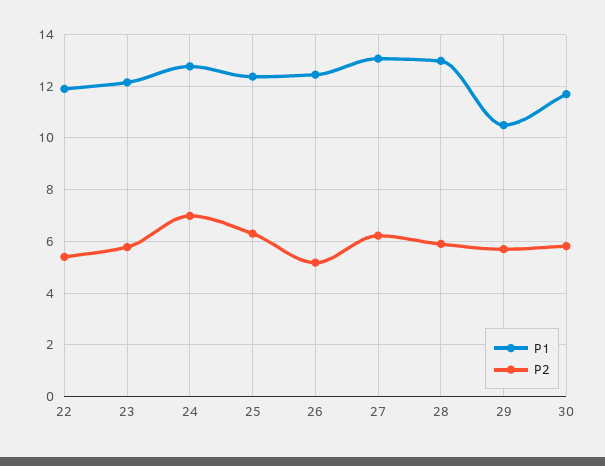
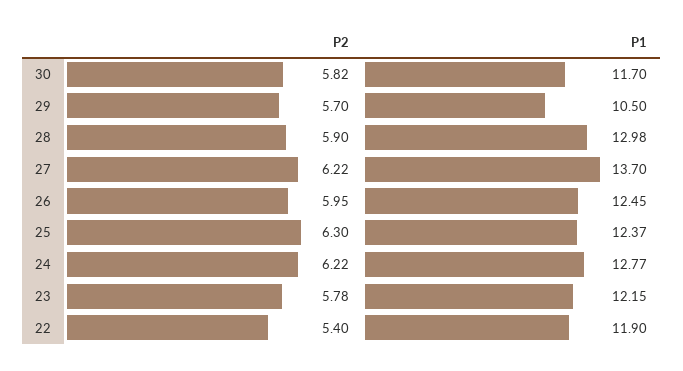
  {
    "P1": {
      "22": 11.9,
      "23": 12.15,
      "24": 12.77,
      "25": 12.37,
      "26": 12.45,
-     "27": 13,
+     "27": 13.7,
      "28": 12.98,
      "29": 10.5,
      "30": 11.7
    },
    "P2": {
      "22": 5.4,
      "23": 5.78,
-     "24": 7,
+     "24": 6.22,
      "25": 6.3,
-     "26": 5.25,
+     "26": 5.95,
      "27": 6.22,
      "28": 5.9,
      "29": 5.7,
      "30": 5.82
    }
  }

